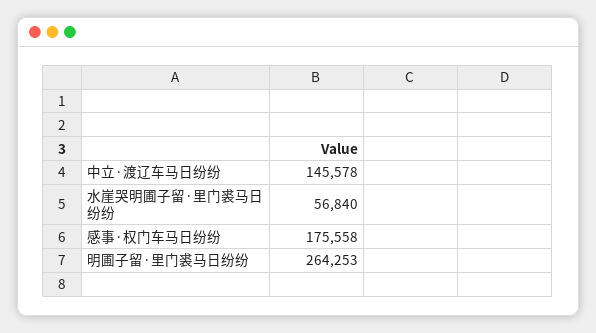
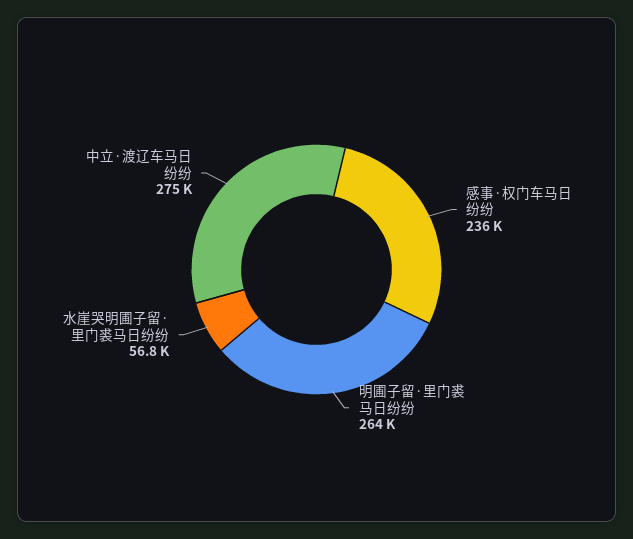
  {
-   "中立·渡辽车马日纷纷": 145578,
+   "中立·渡辽车马日纷纷": 275000,
    "水崖哭明圃子留·里门裘马日纷纷": 56840,
-   "感事·权门车马日纷纷": 175558,
+   "感事·权门车马日纷纷": 236000,
    "明圃子留·里门裘马日纷纷": 264253
  }

